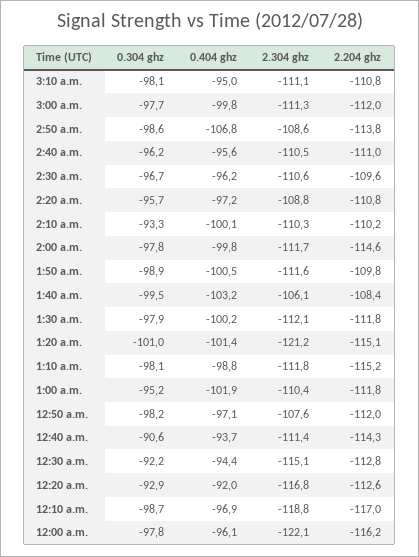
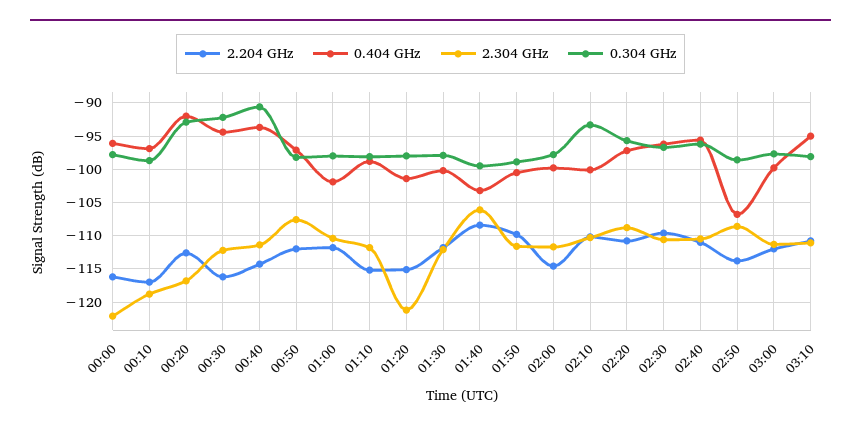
  {
    "0.304 ghz": {
      "3:10 a.m.": -98.1,
      "3:00 a.m.": -97.7,
      "2:50 a.m.": -98.6,
      "2:40 a.m.": -96.2,
      "2:30 a.m.": -96.7,
      "2:20 a.m.": -95.7,
      "2:10 a.m.": -93.3,
      "2:00 a.m.": -97.8,
      "1:50 a.m.": -98.9,
      "1:40 a.m.": -99.5,
      "1:30 a.m.": -97.9,
-     "1:20 a.m.": -101,
+     "1:20 a.m.": -98,
      "1:10 a.m.": -98.1,
-     "1:00 a.m.": -95.2,
+     "1:00 a.m.": -98,
      "12:50 a.m.": -98.2,
      "12:40 a.m.": -90.6,
      "12:30 a.m.": -92.2,
      "12:20 a.m.": -92.9,
      "12:10 a.m.": -98.7,
      "12:00 a.m.": -97.8
    },
    "0.404 ghz": {
      "3:10 a.m.": -95,
      "3:00 a.m.": -99.8,
      "2:50 a.m.": -106.8,
      "2:40 a.m.": -95.6,
      "2:30 a.m.": -96.2,
      "2:20 a.m.": -97.2,
      "2:10 a.m.": -100.1,
      "2:00 a.m.": -99.8,
      "1:50 a.m.": -100.5,
      "1:40 a.m.": -103.2,
      "1:30 a.m.": -100.2,
      "1:20 a.m.": -101.4,
      "1:10 a.m.": -98.8,
      "1:00 a.m.": -101.9,
      "12:50 a.m.": -97.1,
      "12:40 a.m.": -93.7,
      "12:30 a.m.": -94.4,
      "12:20 a.m.": -92,
      "12:10 a.m.": -96.9,
      "12:00 a.m.": -96.1
    },
    "2.304 ghz": {
      "3:10 a.m.": -111.1,
      "3:00 a.m.": -111.3,
      "2:50 a.m.": -108.6,
      "2:40 a.m.": -110.5,
      "2:30 a.m.": -110.6,
      "2:20 a.m.": -108.8,
      "2:10 a.m.": -110.3,
      "2:00 a.m.": -111.7,
      "1:50 a.m.": -111.6,
      "1:40 a.m.": -106.1,
      "1:30 a.m.": -112.1,
      "1:20 a.m.": -121.2,
      "1:10 a.m.": -111.8,
      "1:00 a.m.": -110.4,
      "12:50 a.m.": -107.6,
      "12:40 a.m.": -111.4,
-     "12:30 a.m.": -115.1,
+     "12:30 a.m.": -112,
      "12:20 a.m.": -116.8,
      "12:10 a.m.": -118.8,
      "12:00 a.m.": -122.1
    },
    "2.204 ghz": {
      "3:10 a.m.": -110.8,
      "3:00 a.m.": -112,
      "2:50 a.m.": -113.8,
      "2:40 a.m.": -111,
      "2:30 a.m.": -109.6,
      "2:20 a.m.": -110.8,
      "2:10 a.m.": -110.2,
      "2:00 a.m.": -114.6,
      "1:50 a.m.": -109.8,
      "1:40 a.m.": -108.4,
      "1:30 a.m.": -111.8,
      "1:20 a.m.": -115.1,
      "1:10 a.m.": -115.2,
      "1:00 a.m.": -111.8,
      "12:50 a.m.": -112,
      "12:40 a.m.": -114.3,
-     "12:30 a.m.": -112.8,
+     "12:30 a.m.": -116,
      "12:20 a.m.": -112.6,
      "12:10 a.m.": -117,
      "12:00 a.m.": -116.2
    }
  }

